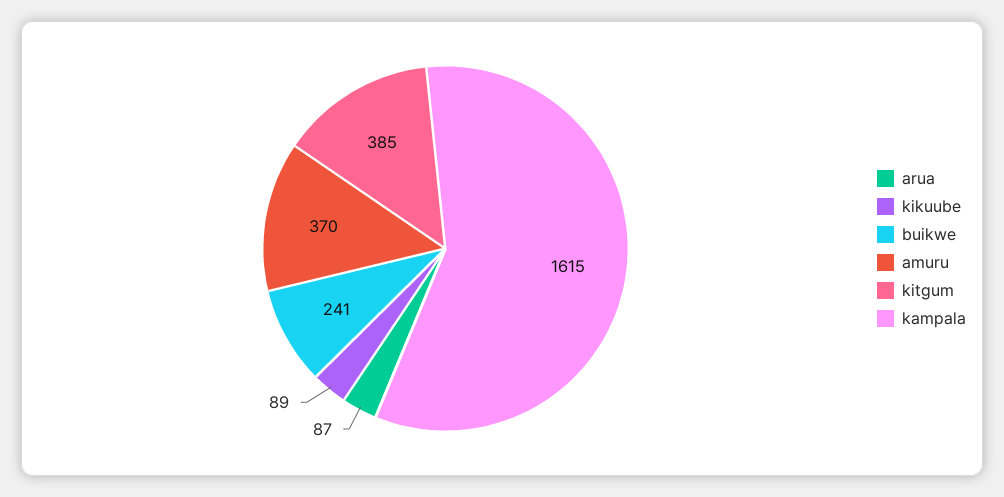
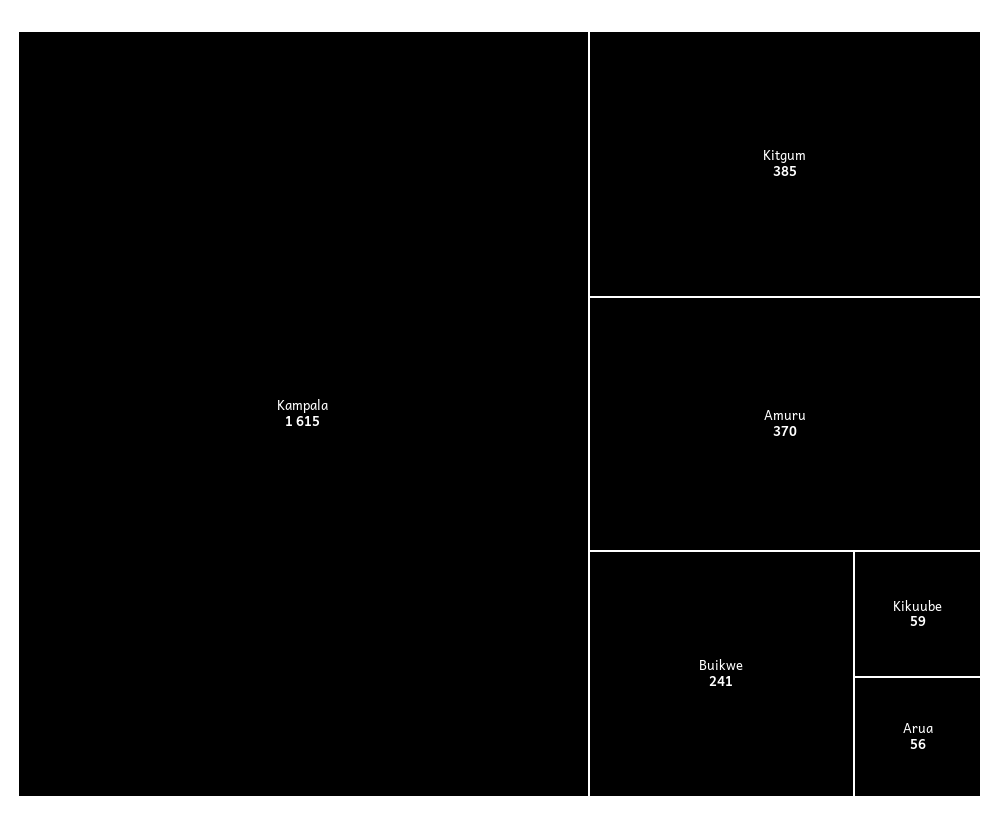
  {
-   "arua": 87,
+   "arua": 56,
-   "kikuube": 89,
+   "kikuube": 59,
    "buikwe": 241,
    "amuru": 370,
    "kitgum": 385,
    "kampala": 1615
  }

